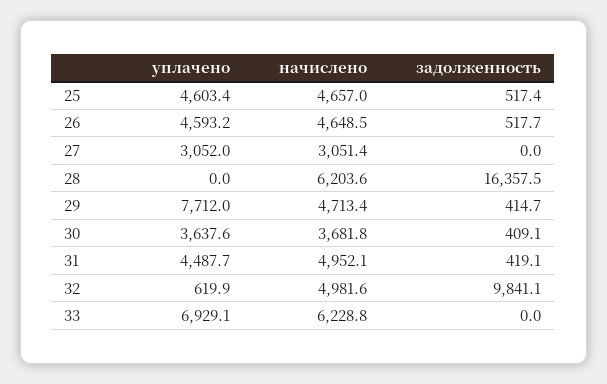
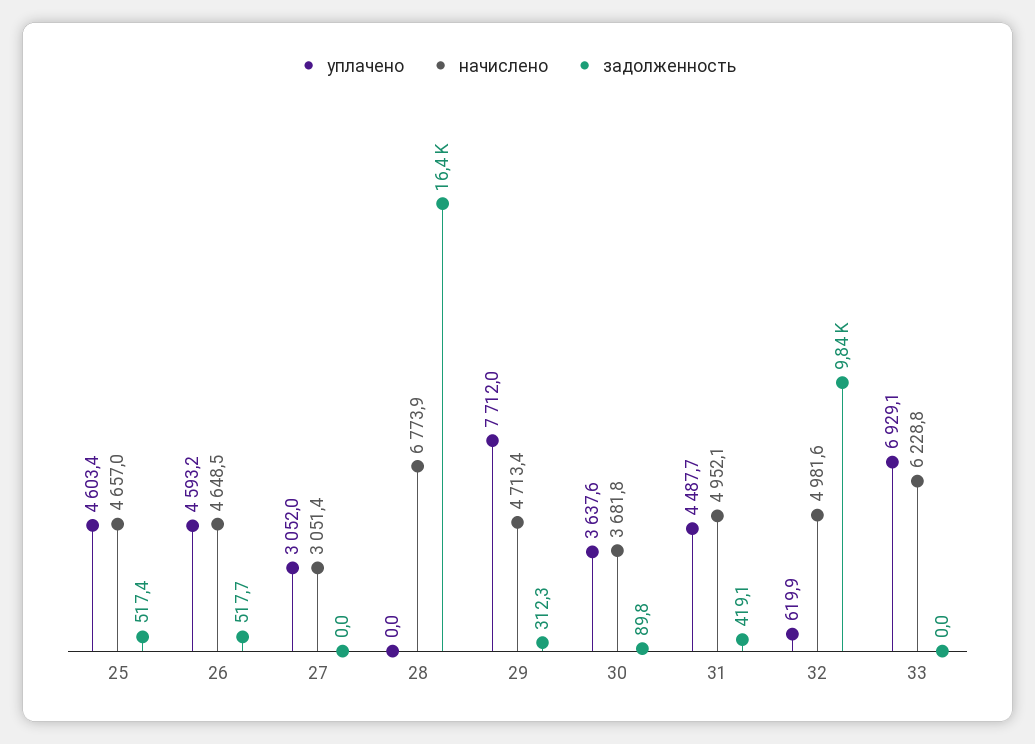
  {
    "уплачено": {
      "25": 4603.4,
      "26": 4593.2,
      "27": 3052,
      "28": 0,
      "29": 7712,
      "30": 3637.6,
      "31": 4487.7,
      "32": 619.9,
      "33": 6929.1
    },
    "начислено": {
      "25": 4657,
      "26": 4648.5,
      "27": 3051.4,
-     "28": 6203.6,
+     "28": 6773.9,
      "29": 4713.4,
      "30": 3681.8,
      "31": 4952.1,
      "32": 4981.6,
      "33": 6228.8
    },
    "задолженность": {
      "25": 517.4,
      "26": 517.7,
      "27": 0,
      "28": 16357.5,
-     "29": 414.7,
+     "29": 312.3,
-     "30": 409.1,
+     "30": 89.8,
      "31": 419.1,
      "32": 9841.1,
      "33": 0
    }
  }

